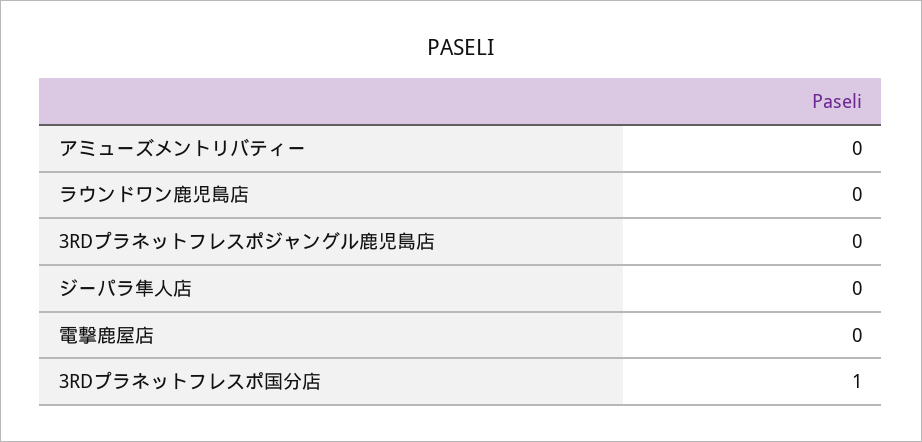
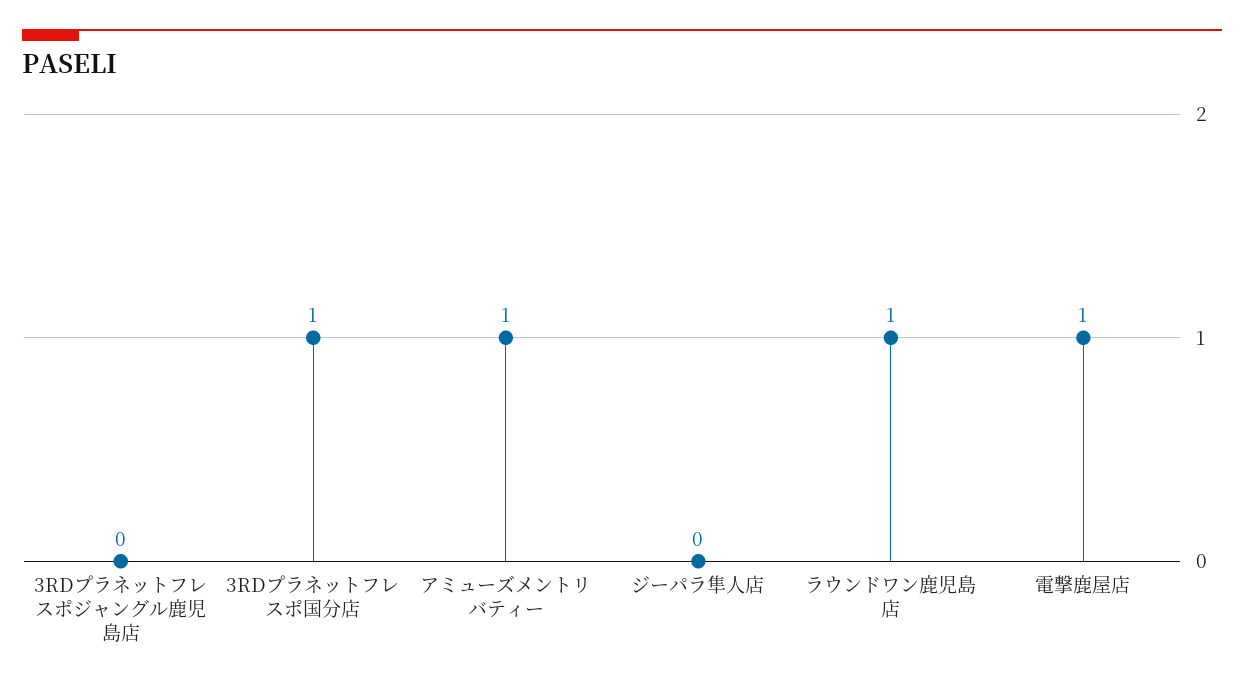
  {
-   "アミューズメントリバティー": 0,
+   "アミューズメントリバティー": 1,
-   "ラウンドワン鹿児島店": 0,
+   "ラウンドワン鹿児島店": 1,
    "3RDプラネットフレスポジャングル鹿児島店": 0,
    "ジーパラ隼人店": 0,
-   "電撃鹿屋店": 0,
+   "電撃鹿屋店": 1,
    "3RDプラネットフレスポ国分店": 1
  }

